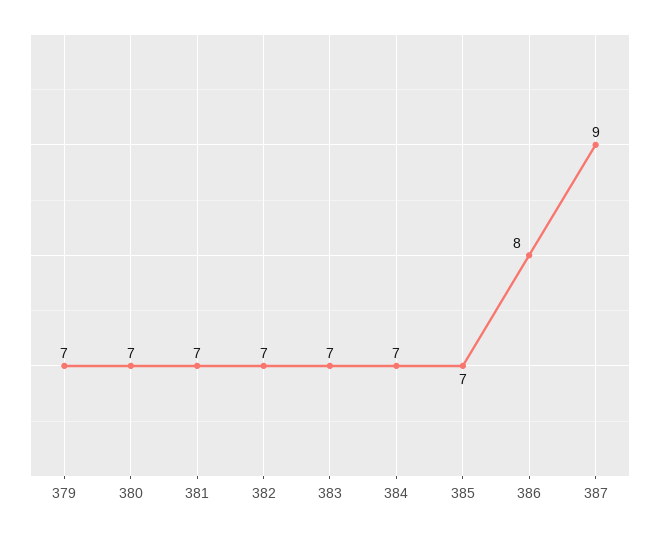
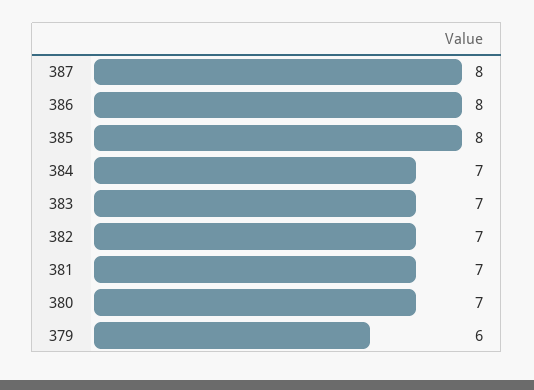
  {
-   "379": 7,
+   "379": 6,
    "380": 7,
    "381": 7,
    "382": 7,
    "383": 7,
    "384": 7,
-   "385": 7,
+   "385": 8,
    "386": 8,
-   "387": 9
+   "387": 8
  }

